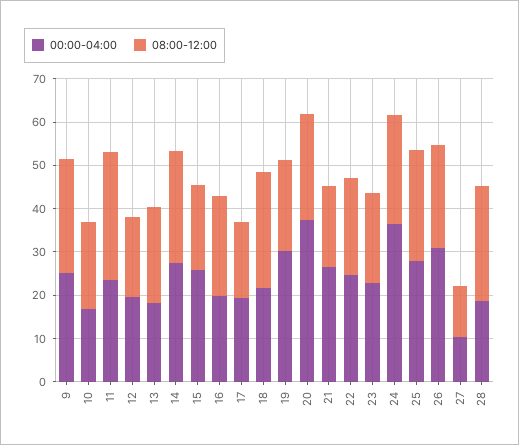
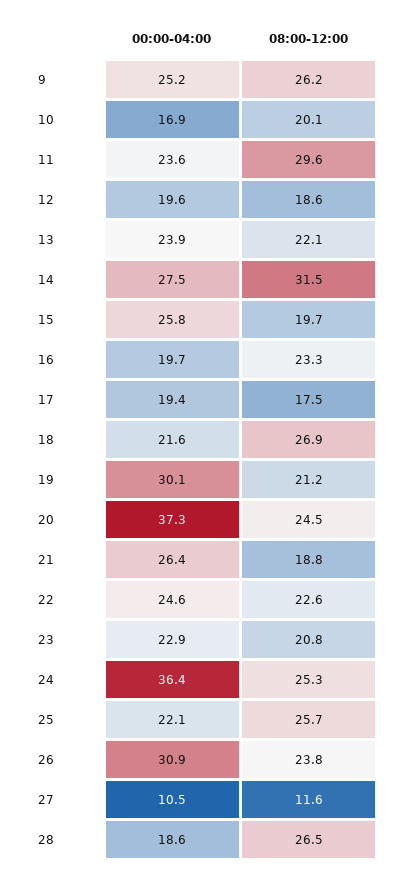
  {
    "00:00-04:00": {
      "9": 25.2,
      "10": 16.9,
      "11": 23.6,
      "12": 19.6,
-     "13": 18,
+     "13": 23.9,
      "14": 27.5,
      "15": 25.8,
      "16": 19.7,
      "17": 19.4,
      "18": 21.6,
      "19": 30.1,
      "20": 37.3,
      "21": 26.4,
      "22": 24.6,
      "23": 22.9,
      "24": 36.4,
-     "25": 28,
+     "25": 22.1,
      "26": 30.9,
      "27": 10.5,
      "28": 18.6
    },
    "08:00-12:00": {
      "9": 26.2,
      "10": 20.1,
      "11": 29.6,
      "12": 18.6,
      "13": 22.1,
-     "14": 26,
+     "14": 31.5,
      "15": 19.7,
      "16": 23.3,
      "17": 17.5,
      "18": 26.9,
      "19": 21.2,
      "20": 24.5,
      "21": 18.8,
      "22": 22.6,
      "23": 20.8,
      "24": 25.3,
      "25": 25.7,
      "26": 23.8,
      "27": 11.6,
      "28": 26.5
    }
  }

